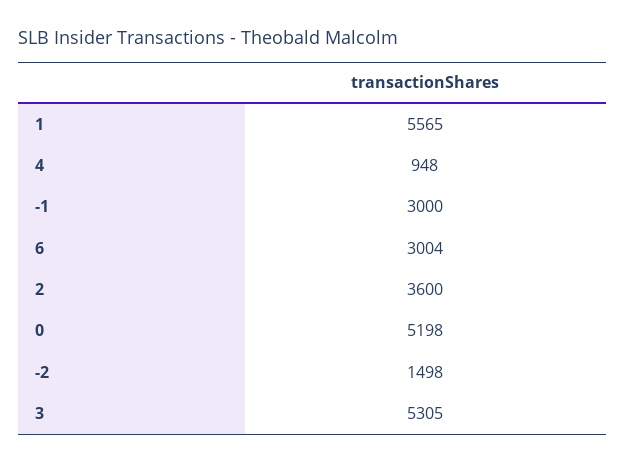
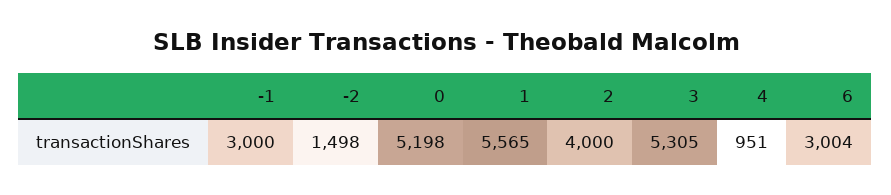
  {
    "1": 5565,
-   "4": 948,
+   "4": 951,
    "-1": 3000,
    "6": 3004,
-   "2": 3600,
+   "2": 4000,
    "0": 5198,
    "-2": 1498,
    "3": 5305
  }

